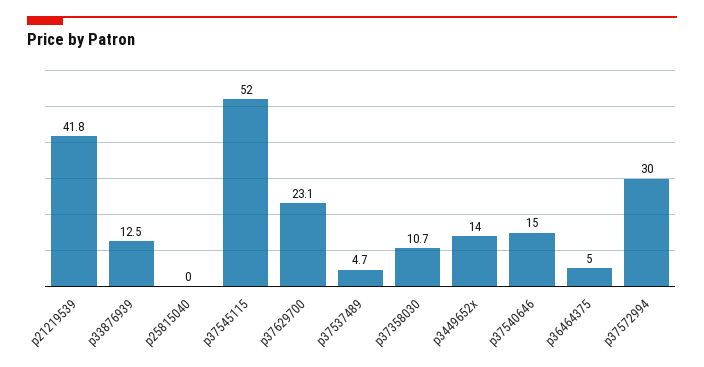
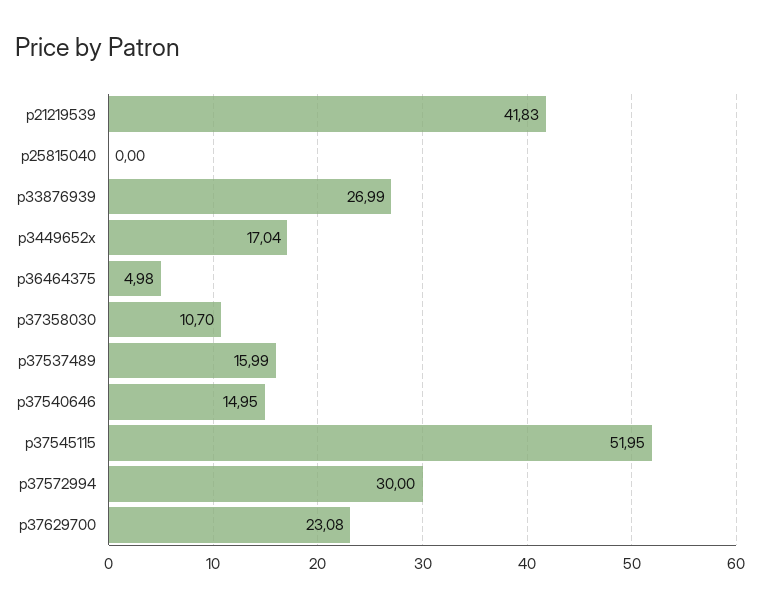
  {
    "p21219539": 41.83,
-   "p33876939": 12.5,
+   "p33876939": 26.99,
    "p25815040": 0,
    "p37545115": 51.95,
    "p37629700": 23.08,
-   "p37537489": 4.7,
+   "p37537489": 15.99,
    "p37358030": 10.7,
-   "p3449652x": 14,
+   "p3449652x": 17.04,
    "p37540646": 14.95,
    "p36464375": 4.98,
    "p37572994": 30
  }

